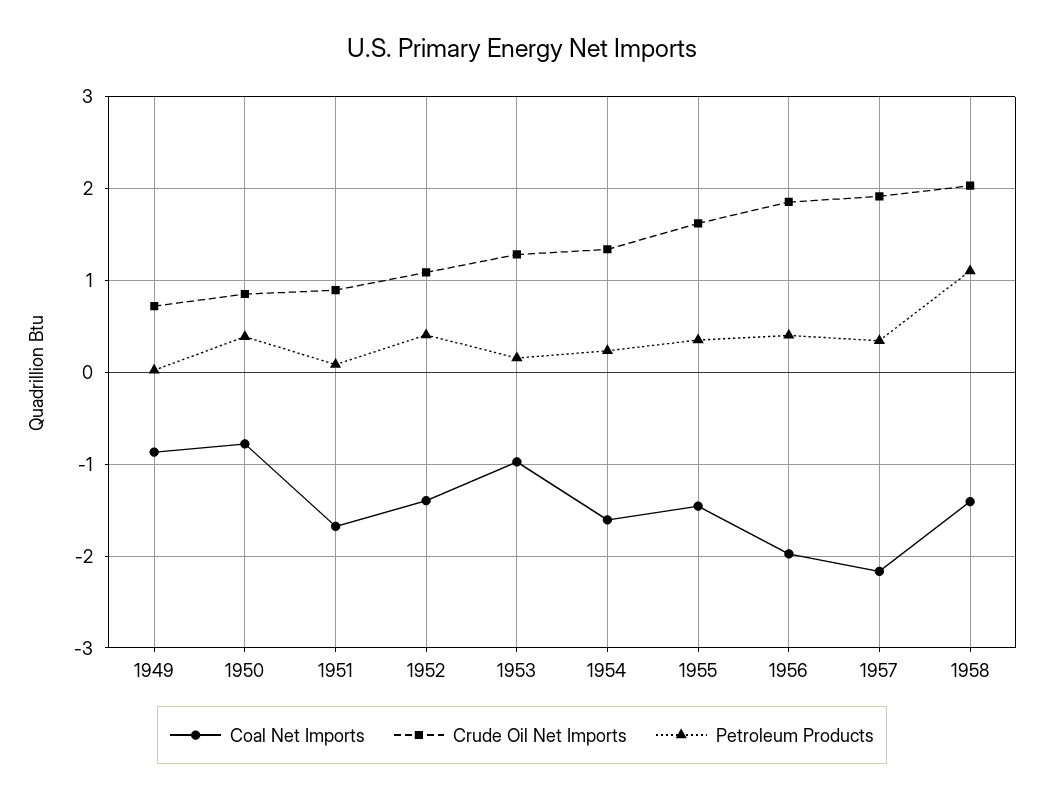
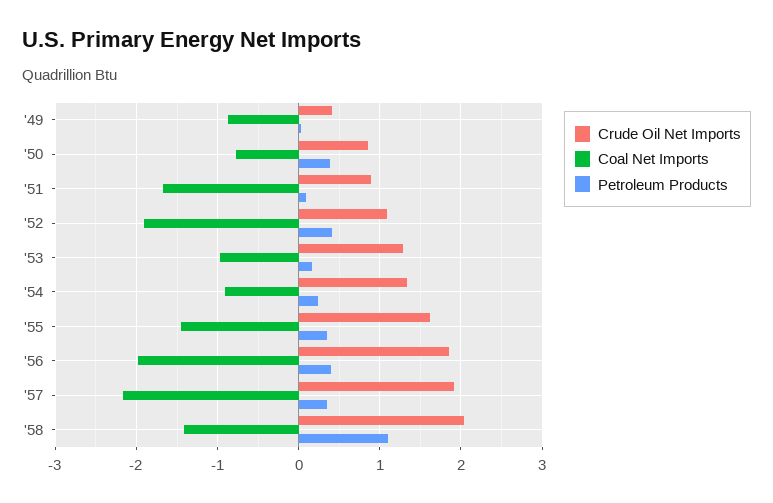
  {
    "Coal Net Imports": {
      "1949": -0.9,
      "1950": -0.8,
      "1951": -1.7,
-     "1952": -1.4,
+     "1952": -1.9,
      "1953": -1,
-     "1954": -1.6,
+     "1954": -0.9,
      "1955": -1.5,
      "1956": -2,
      "1957": -2.2,
      "1958": -1.4
    },
    "Crude Oil Net Imports": {
-     "1949": 0.7,
+     "1949": 0.4,
      "1950": 0.9,
      "1951": 0.9,
      "1952": 1.1,
      "1953": 1.3,
      "1954": 1.3,
      "1955": 1.6,
      "1956": 1.9,
      "1957": 1.9,
      "1958": 2
    },
    "Petroleum Products": {
      "1949": 0,
      "1950": 0.4,
      "1951": 0.1,
      "1952": 0.4,
      "1953": 0.2,
      "1954": 0.2,
      "1955": 0.4,
      "1956": 0.4,
      "1957": 0.3,
      "1958": 1.1
    }
  }

